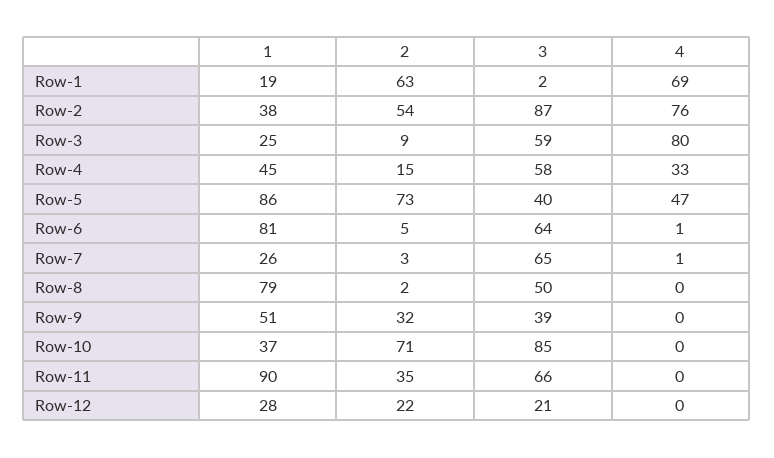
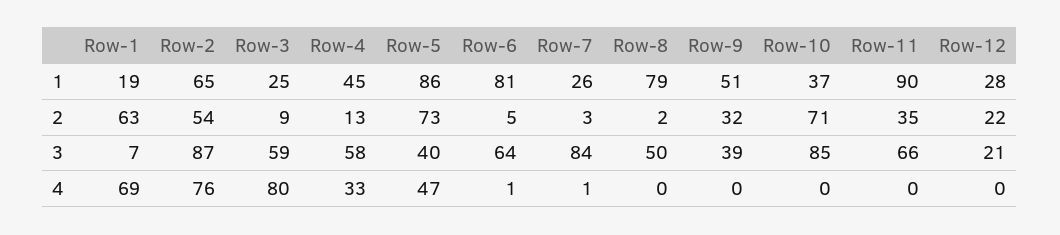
  {
    "1": {
      "Row-1": 19,
-     "Row-2": 38,
+     "Row-2": 65,
      "Row-3": 25,
      "Row-4": 45,
      "Row-5": 86,
      "Row-6": 81,
      "Row-7": 26,
      "Row-8": 79,
      "Row-9": 51,
      "Row-10": 37,
      "Row-11": 90,
      "Row-12": 28
    },
    "2": {
      "Row-1": 63,
      "Row-2": 54,
      "Row-3": 9,
-     "Row-4": 15,
+     "Row-4": 13,
      "Row-5": 73,
      "Row-6": 5,
      "Row-7": 3,
      "Row-8": 2,
      "Row-9": 32,
      "Row-10": 71,
      "Row-11": 35,
      "Row-12": 22
    },
    "3": {
-     "Row-1": 2,
+     "Row-1": 7,
      "Row-2": 87,
      "Row-3": 59,
      "Row-4": 58,
      "Row-5": 40,
      "Row-6": 64,
-     "Row-7": 65,
+     "Row-7": 84,
      "Row-8": 50,
      "Row-9": 39,
      "Row-10": 85,
      "Row-11": 66,
      "Row-12": 21
    },
    "4": {
      "Row-1": 69,
      "Row-2": 76,
      "Row-3": 80,
      "Row-4": 33,
      "Row-5": 47,
      "Row-6": 1,
      "Row-7": 1,
      "Row-8": 0,
      "Row-9": 0,
      "Row-10": 0,
      "Row-11": 0,
      "Row-12": 0
    }
  }

